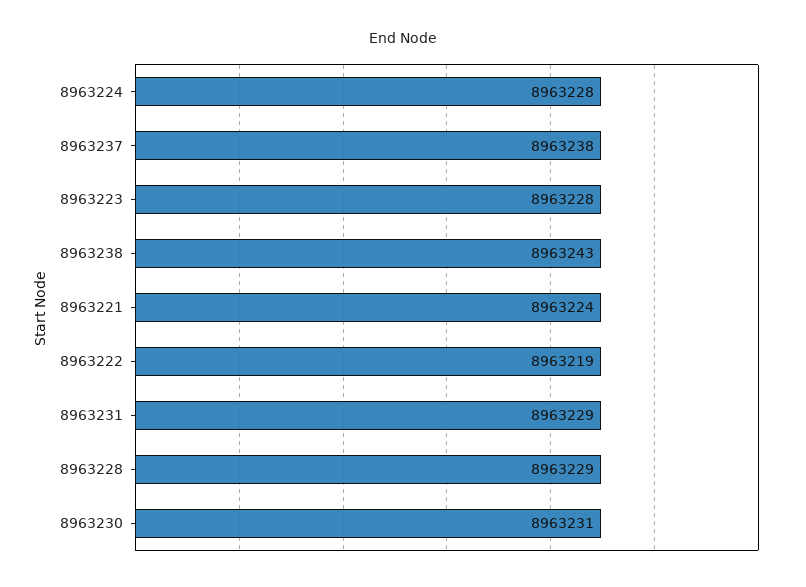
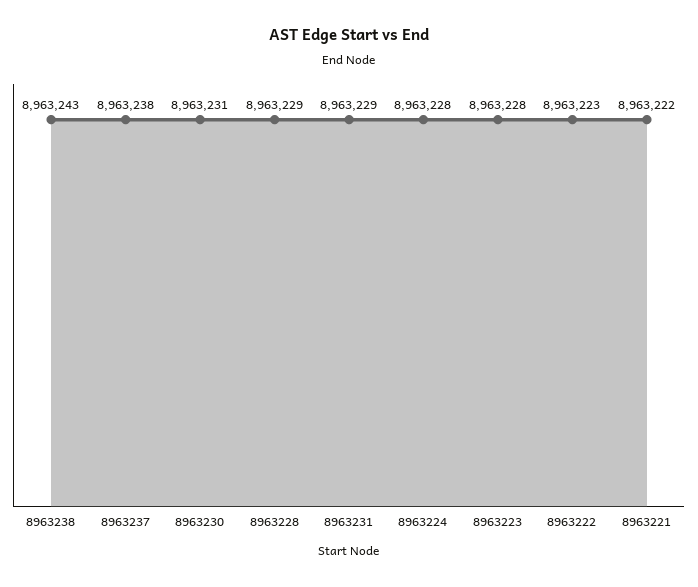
  {
    "8963224": 8963228,
    "8963237": 8963238,
    "8963223": 8963228,
    "8963238": 8963243,
-   "8963221": 8963224,
+   "8963221": 8963222,
-   "8963222": 8963219,
+   "8963222": 8963223,
    "8963231": 8963229,
    "8963228": 8963229,
    "8963230": 8963231
  }

